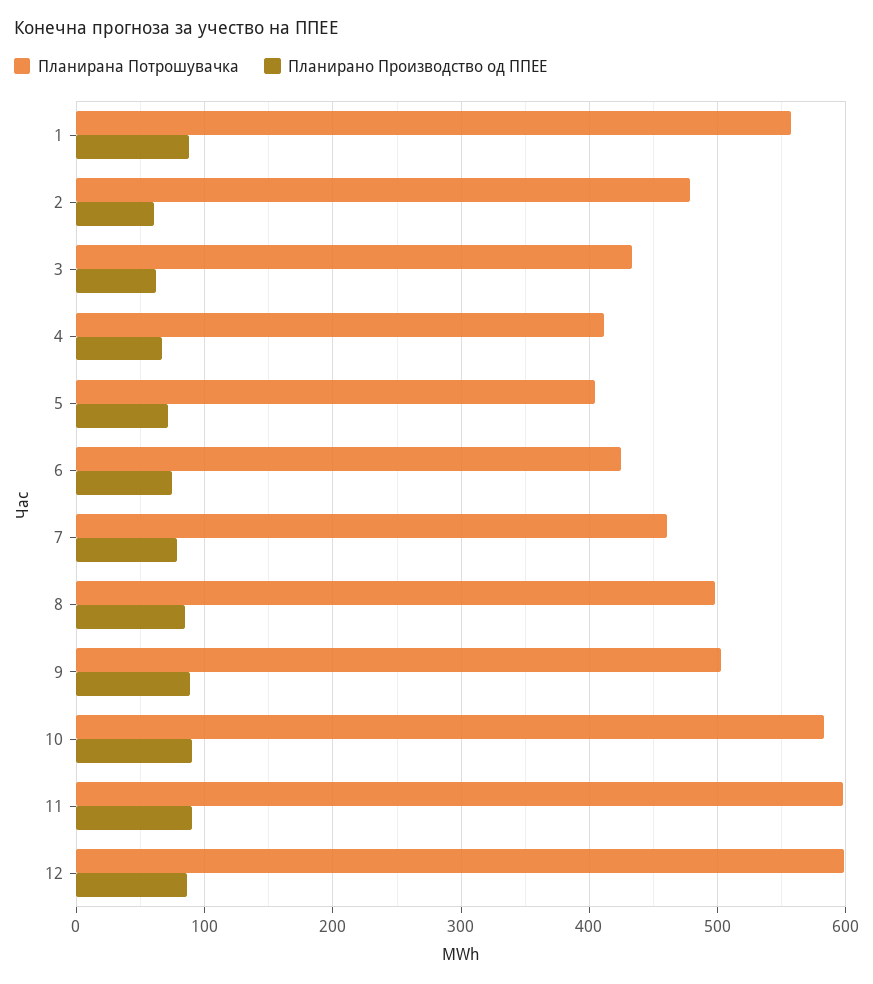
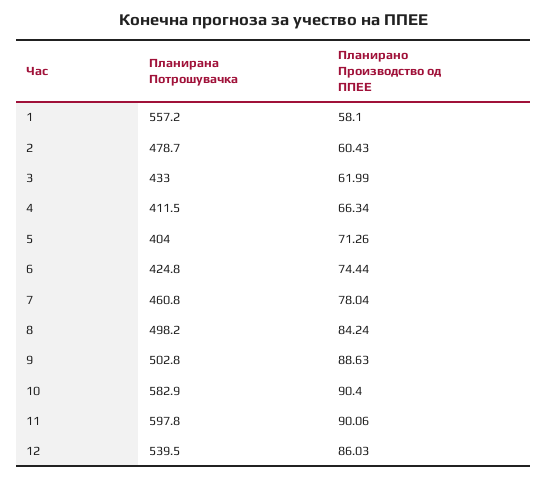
  {
    "Планирана Потрошувачка": {
      "1": 557.2,
      "2": 478.7,
      "3": 433,
      "4": 411.5,
      "5": 404,
      "6": 424.8,
      "7": 460.8,
      "8": 498.2,
      "9": 502.8,
      "10": 582.9,
      "11": 597.8,
-     "12": 600
+     "12": 539.5
    },
    "Планирано Производство од ППЕЕ": {
-     "1": 90,
+     "1": 58.1,
      "2": 60.43,
      "3": 61.99,
      "4": 66.34,
      "5": 71.26,
      "6": 74.44,
      "7": 78.04,
      "8": 84.24,
      "9": 88.63,
      "10": 90.4,
      "11": 90.06,
      "12": 86.03
    }
  }

